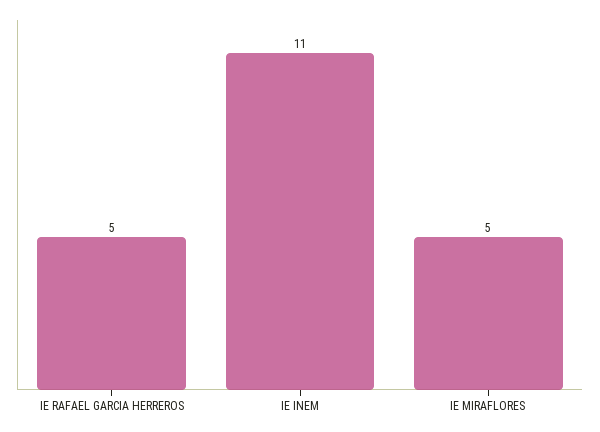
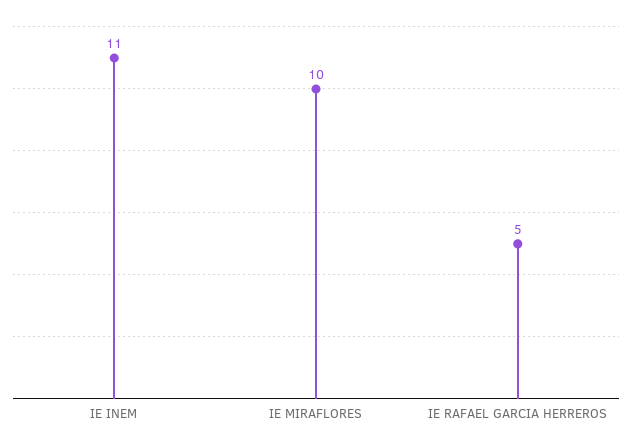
  {
    "IE RAFAEL GARCIA HERREROS": 5,
    "IE INEM": 11,
-   "IE MIRAFLORES": 5
+   "IE MIRAFLORES": 10
  }

